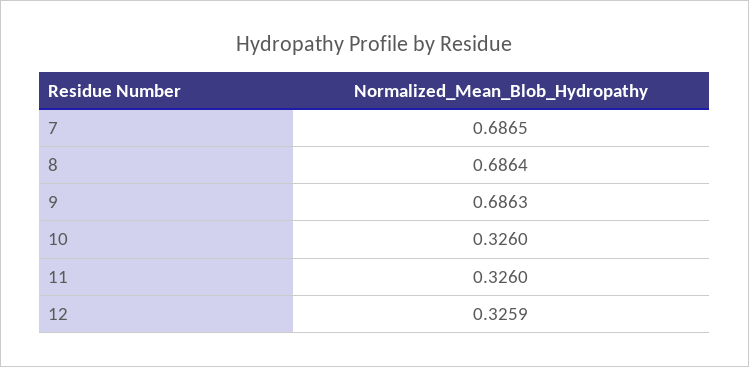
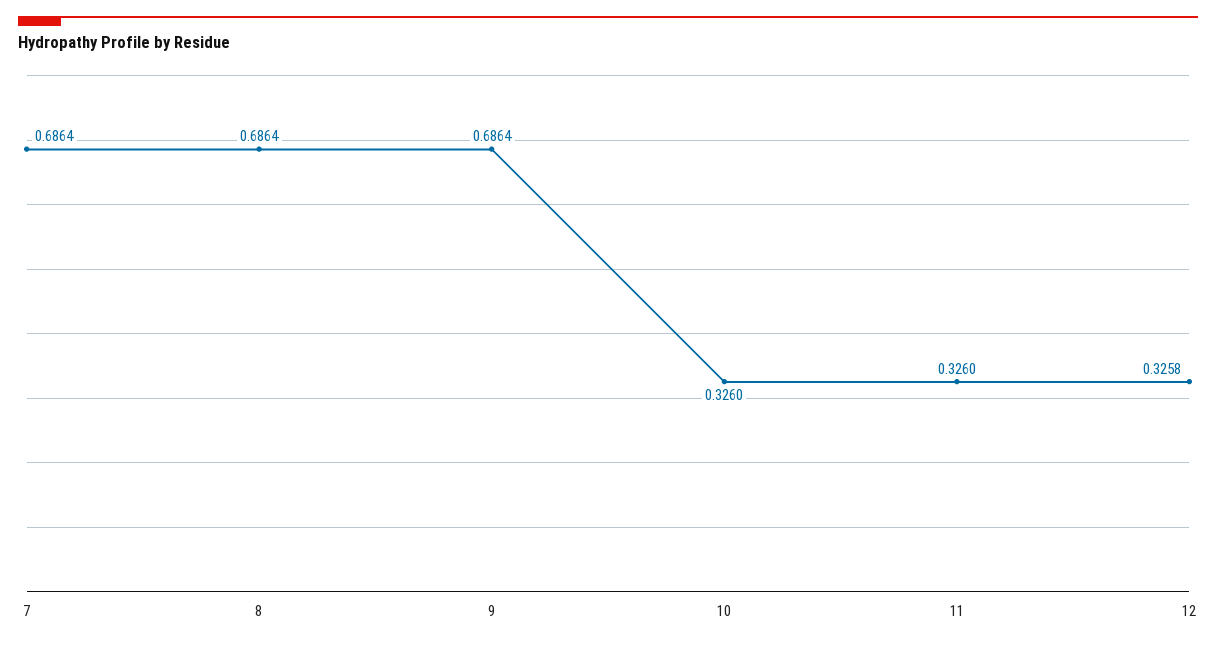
  {
-   "7": 0.6865,
+   "7": 0.6864,
    "8": 0.6864,
-   "9": 0.6863,
+   "9": 0.6864,
    "10": 0.326,
    "11": 0.326,
-   "12": 0.3259
+   "12": 0.3258
  }

